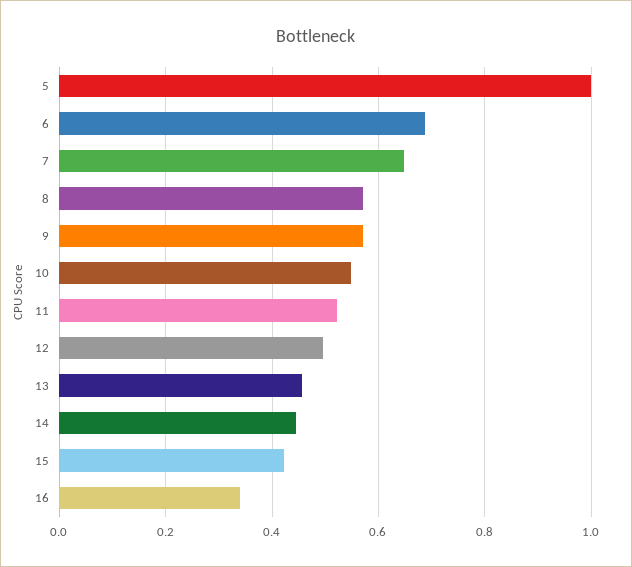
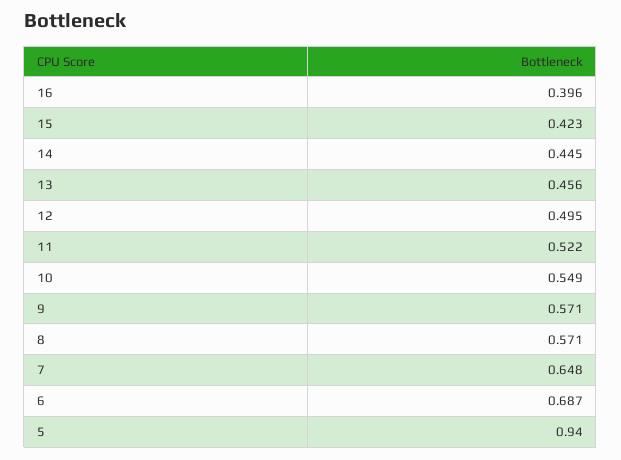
  {
-   "5": 1,
+   "5": 0.94,
    "6": 0.687,
    "7": 0.648,
    "8": 0.571,
    "9": 0.571,
    "10": 0.549,
    "11": 0.522,
    "12": 0.495,
    "13": 0.456,
    "14": 0.445,
    "15": 0.423,
-   "16": 0.34
+   "16": 0.396
  }

